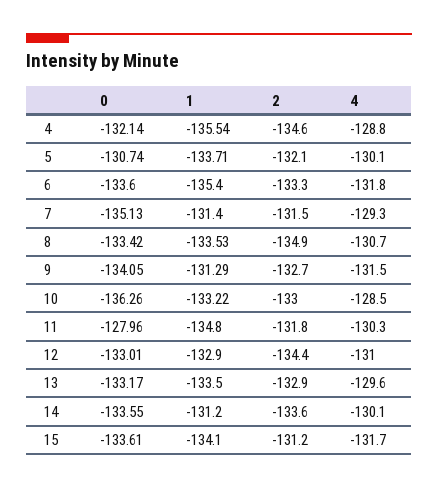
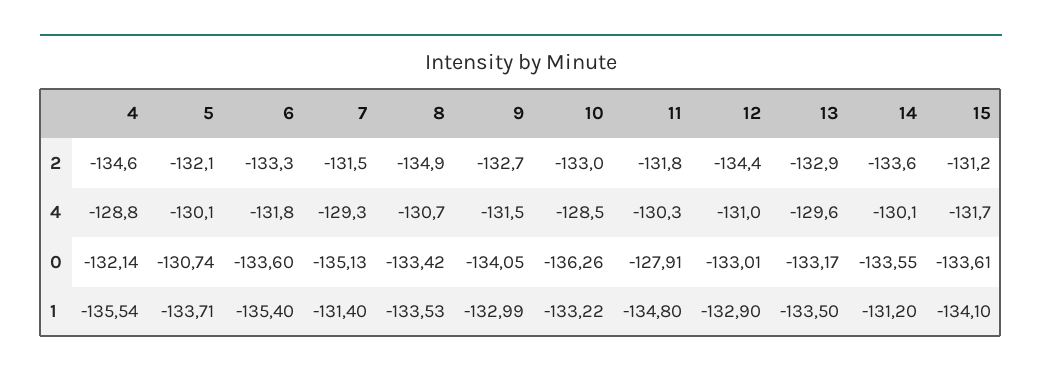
  {
    "0": {
      "4": -132.14,
      "5": -130.74,
      "6": -133.6,
      "7": -135.13,
      "8": -133.42,
      "9": -134.05,
      "10": -136.26,
-     "11": -127.96,
+     "11": -127.91,
      "12": -133.01,
      "13": -133.17,
      "14": -133.55,
      "15": -133.61
    },
    "1": {
      "4": -135.54,
      "5": -133.71,
      "6": -135.4,
      "7": -131.4,
      "8": -133.53,
-     "9": -131.29,
+     "9": -132.99,
      "10": -133.22,
      "11": -134.8,
      "12": -132.9,
      "13": -133.5,
      "14": -131.2,
      "15": -134.1
    },
    "2": {
      "4": -134.6,
      "5": -132.1,
      "6": -133.3,
      "7": -131.5,
      "8": -134.9,
      "9": -132.7,
      "10": -133,
      "11": -131.8,
      "12": -134.4,
      "13": -132.9,
      "14": -133.6,
      "15": -131.2
    },
    "4": {
      "4": -128.8,
      "5": -130.1,
      "6": -131.8,
      "7": -129.3,
      "8": -130.7,
      "9": -131.5,
      "10": -128.5,
      "11": -130.3,
      "12": -131,
      "13": -129.6,
      "14": -130.1,
      "15": -131.7
    }
  }

